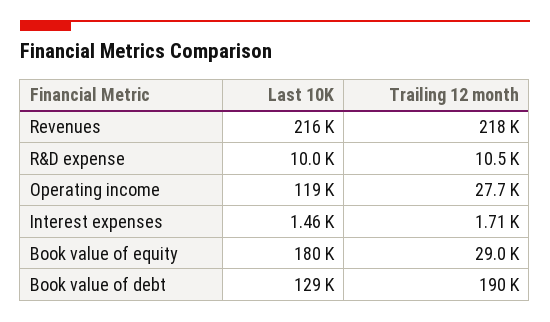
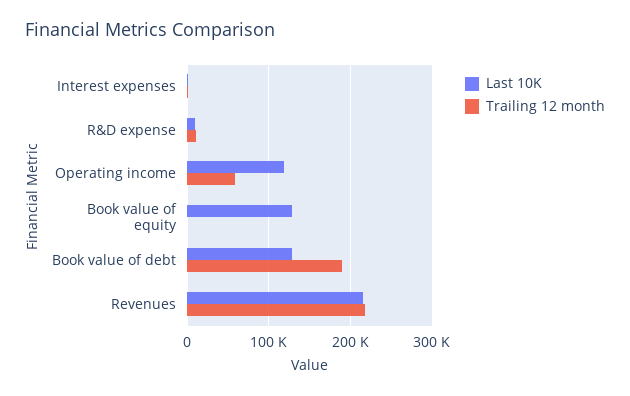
  {
    "Last 10K": {
      "Revenues": 216000,
      "R&D expense": 10000,
      "Operating income": 119000,
      "Interest expenses": 1460,
-     "Book value of equity": 180000,
+     "Book value of equity": 130000,
      "Book value of debt": 129000
    },
    "Trailing 12 month": {
      "Revenues": 218000,
      "R&D expense": 10500,
-     "Operating income": 27700,
+     "Operating income": 60000,
      "Interest expenses": 1710,
-     "Book value of equity": 29000,
+     "Book value of equity": 0,
      "Book value of debt": 190000
    }
  }

